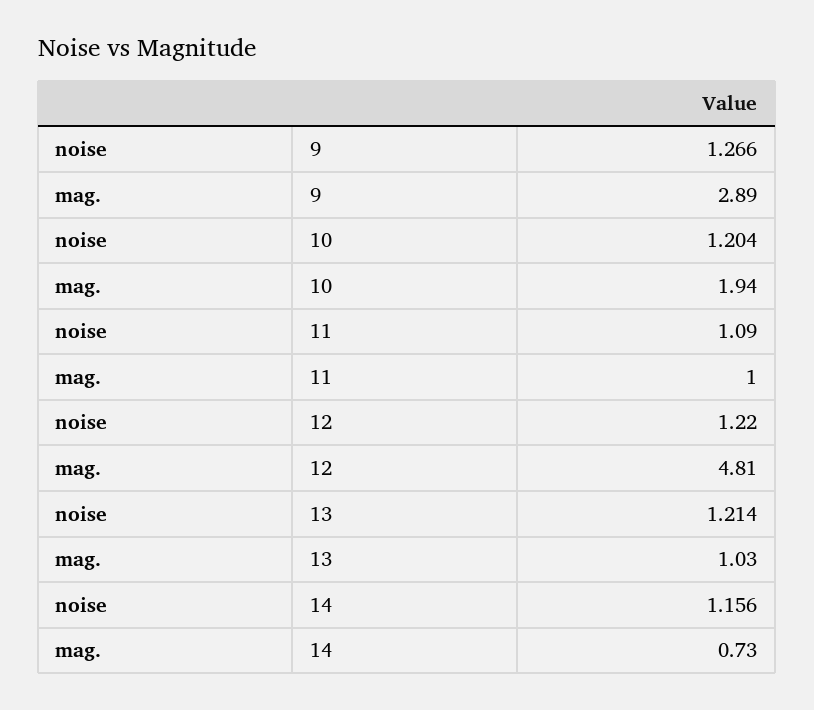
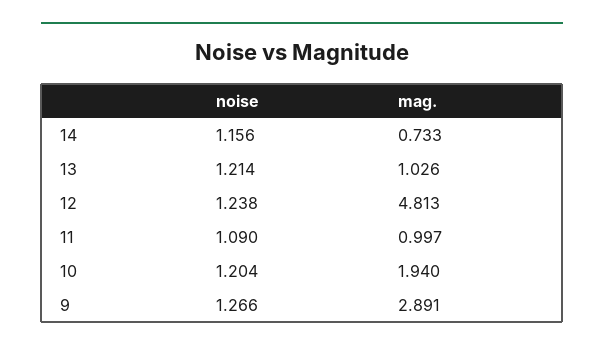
  {
    "noise": {
      "9": 1.266,
      "10": 1.204,
      "11": 1.09,
-     "12": 1.22,
+     "12": 1.238,
      "13": 1.214,
      "14": 1.156
    },
    "mag.": {
      "9": 2.891,
      "10": 1.94,
      "11": 0.997,
      "12": 4.813,
      "13": 1.026,
      "14": 0.733
    }
  }

